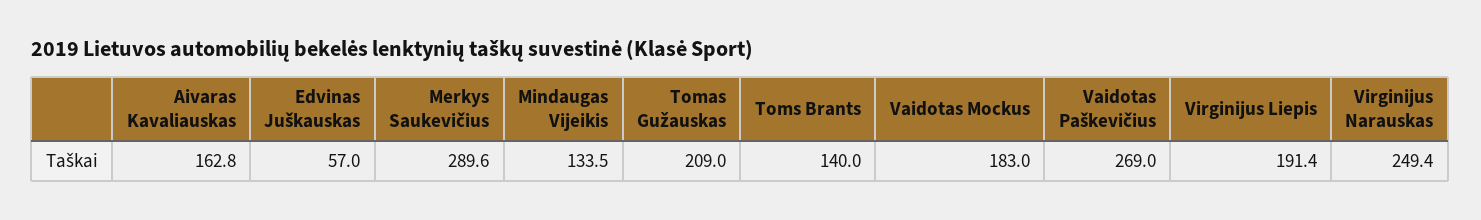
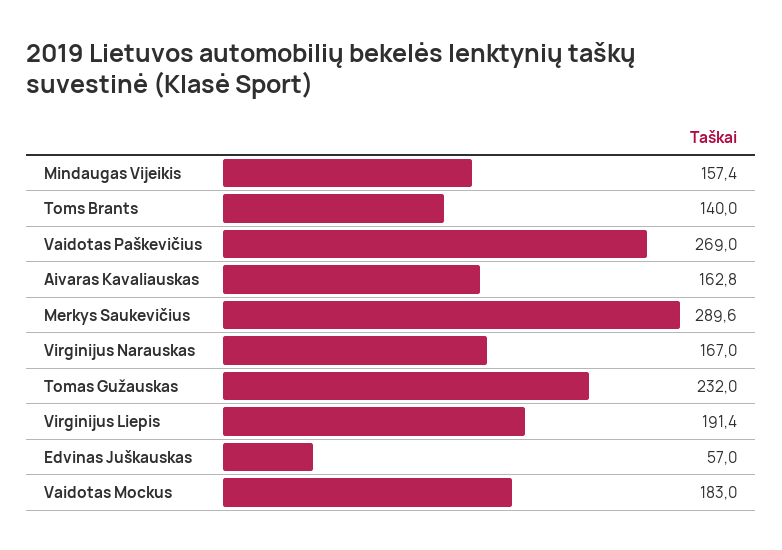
  {
    "Aivaras Kavaliauskas": 162.8,
    "Edvinas Juškauskas": 57,
    "Merkys Saukevičius": 289.6,
-   "Mindaugas Vijeikis": 133.5,
+   "Mindaugas Vijeikis": 157.4,
-   "Tomas Gužauskas": 209,
+   "Tomas Gužauskas": 232,
    "Toms Brants": 140,
    "Vaidotas Mockus": 183,
    "Vaidotas Paškevičius": 269,
    "Virginijus Liepis": 191.4,
-   "Virginijus Narauskas": 249.4
+   "Virginijus Narauskas": 167
  }

